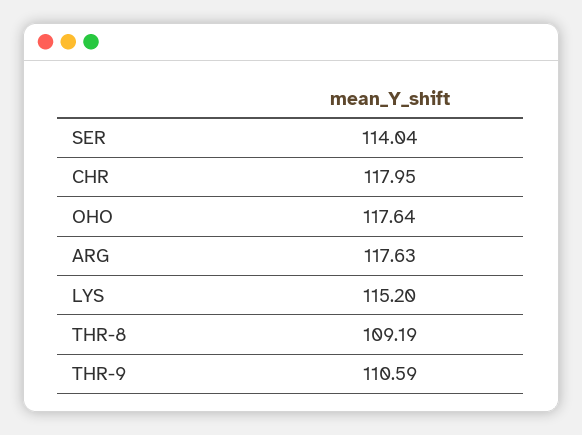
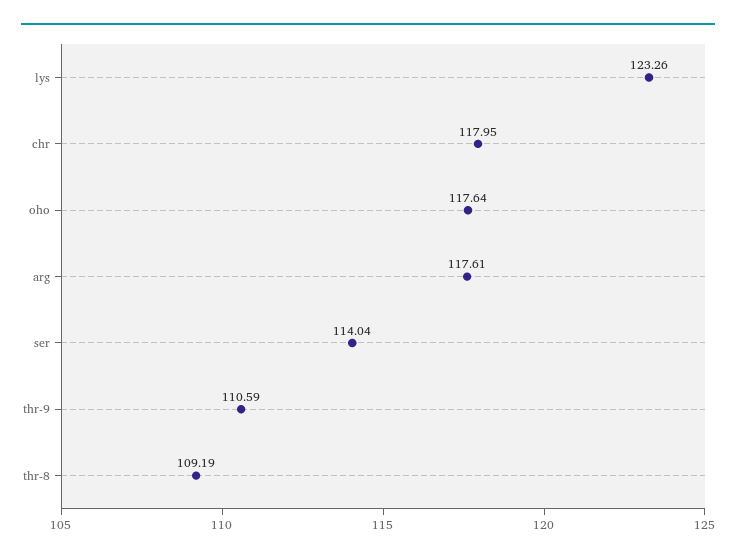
  {
    "SER": 114.04,
    "CHR": 117.95,
    "OHO": 117.64,
-   "ARG": 117.63,
+   "ARG": 117.61,
-   "LYS": 115.2,
+   "LYS": 123.26,
    "THR-8": 109.19,
    "THR-9": 110.59
  }

